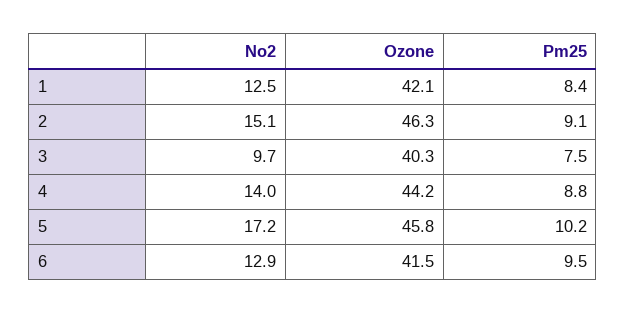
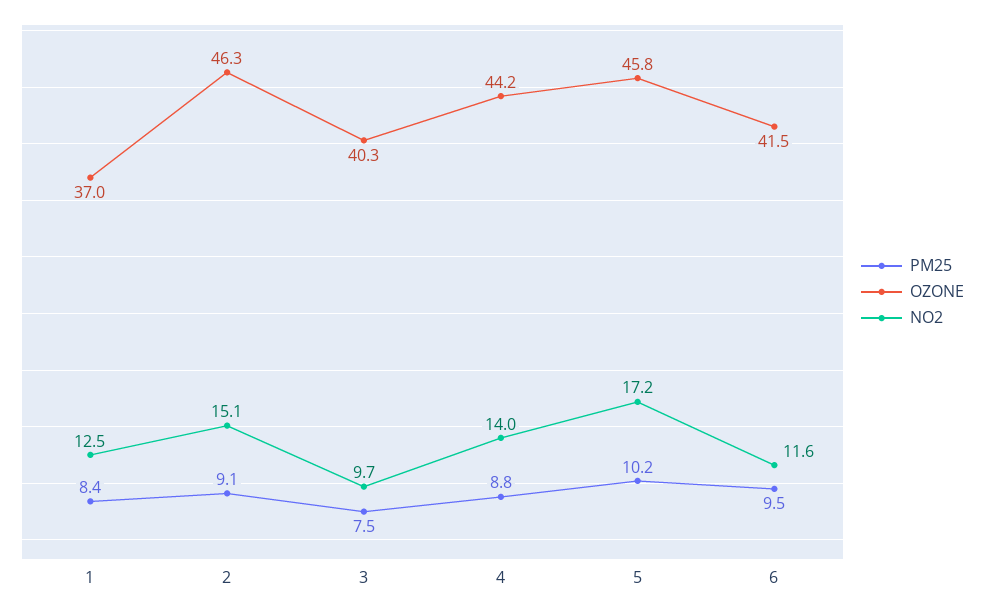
  {
    "No2": {
      "1": 12.5,
      "2": 15.1,
      "3": 9.7,
      "4": 14,
      "5": 17.2,
-     "6": 12.9
+     "6": 11.6
    },
    "Ozone": {
-     "1": 42.1,
+     "1": 37,
      "2": 46.3,
      "3": 40.3,
      "4": 44.2,
      "5": 45.8,
      "6": 41.5
    },
    "Pm25": {
      "1": 8.4,
      "2": 9.1,
      "3": 7.5,
      "4": 8.8,
      "5": 10.2,
      "6": 9.5
    }
  }

